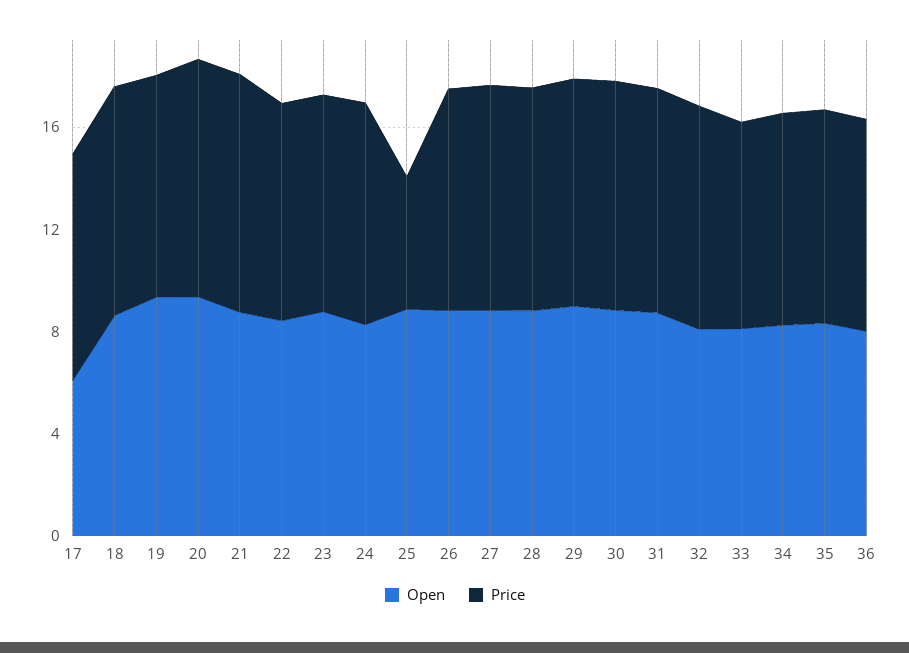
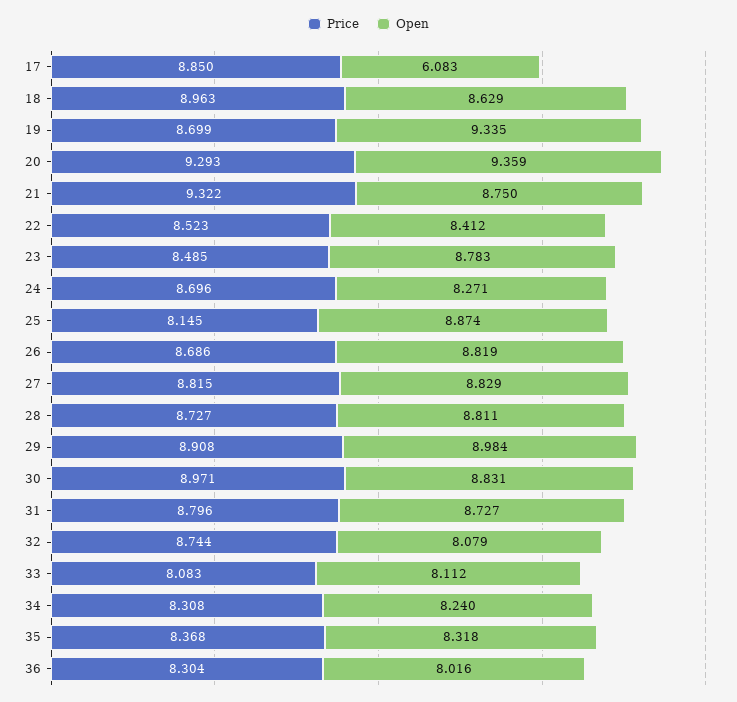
  {
    "Open": {
      "17": 6.083,
      "18": 8.629,
      "19": 9.335,
      "20": 9.359,
      "21": 8.75,
      "22": 8.412,
      "23": 8.783,
      "24": 8.271,
      "25": 8.874,
      "26": 8.819,
      "27": 8.829,
      "28": 8.811,
      "29": 8.984,
      "30": 8.831,
      "31": 8.727,
      "32": 8.079,
      "33": 8.112,
      "34": 8.24,
      "35": 8.318,
      "36": 8.016
    },
    "Price": {
      "17": 8.85,
      "18": 8.963,
      "19": 8.699,
      "20": 9.293,
      "21": 9.322,
      "22": 8.523,
      "23": 8.485,
      "24": 8.696,
-     "25": 5,
+     "25": 8.145,
      "26": 8.686,
      "27": 8.815,
      "28": 8.727,
      "29": 8.908,
      "30": 8.971,
      "31": 8.796,
      "32": 8.744,
      "33": 8.083,
      "34": 8.308,
      "35": 8.368,
      "36": 8.304
    }
  }

